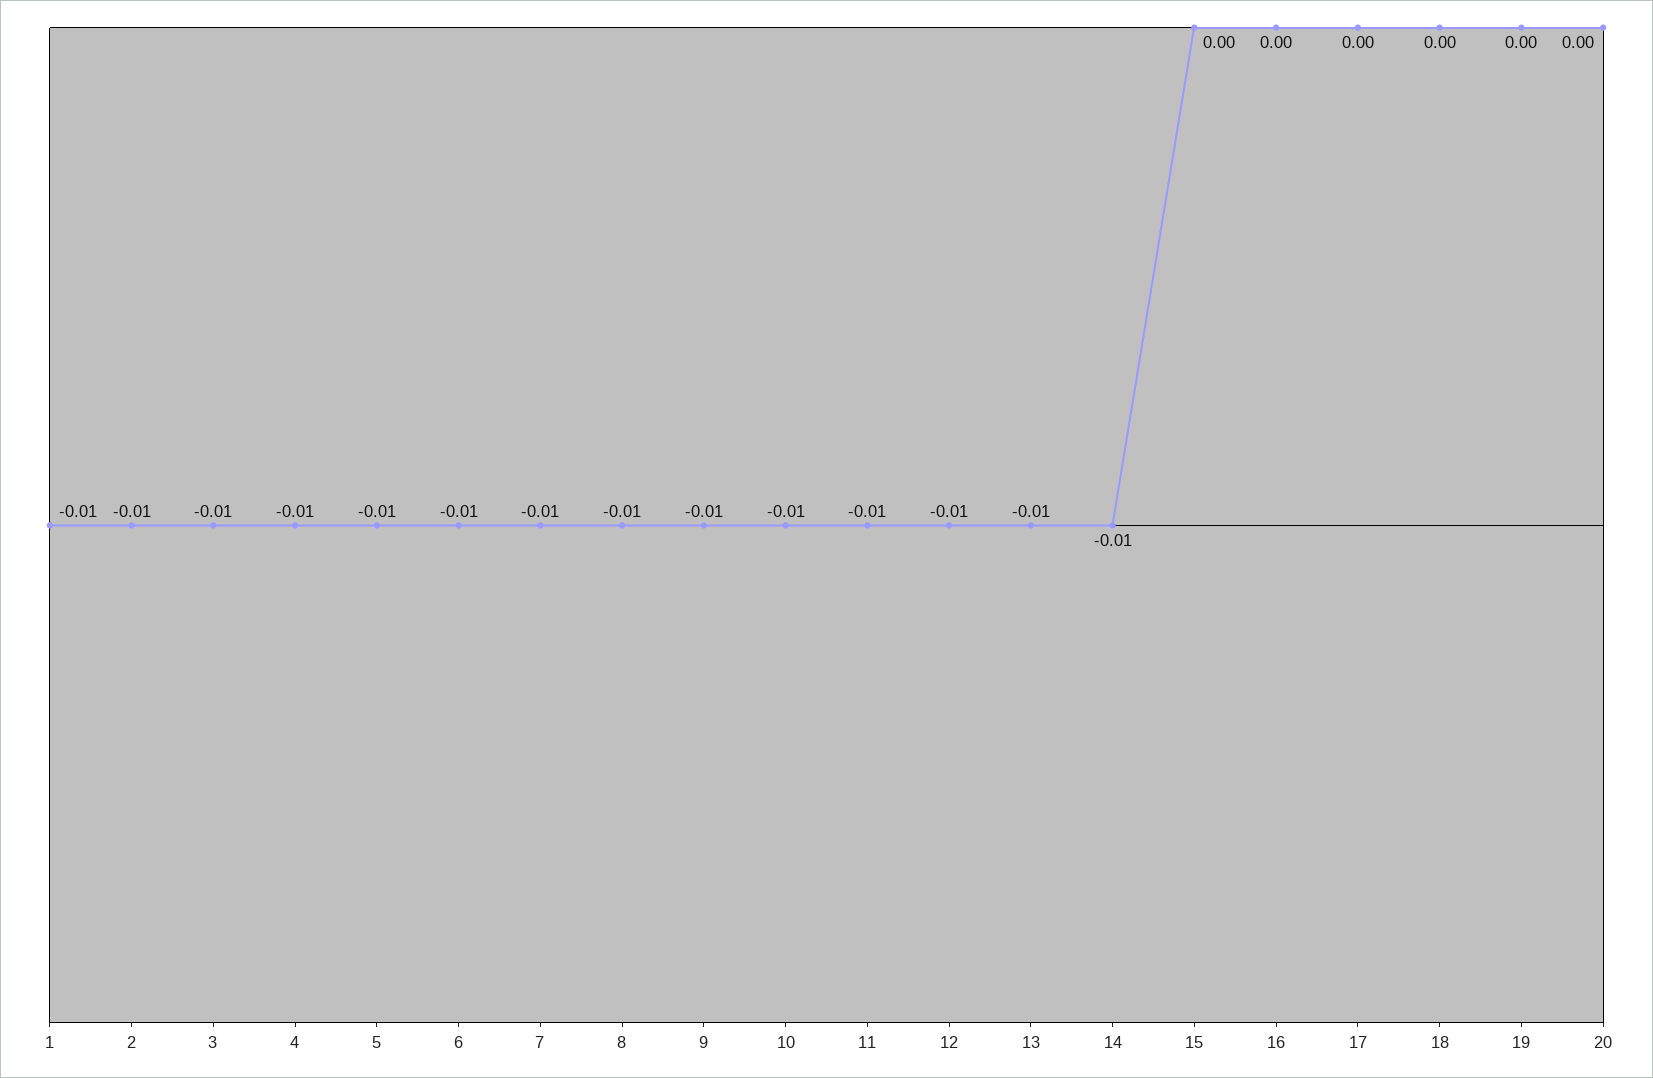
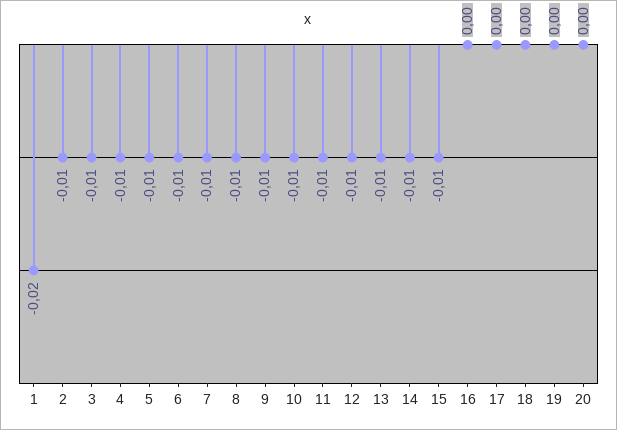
  {
-   "1": -0.01,
+   "1": -0.02,
    "2": -0.01,
    "3": -0.01,
    "4": -0.01,
    "5": -0.01,
    "6": -0.01,
    "7": -0.01,
    "8": -0.01,
    "9": -0.01,
    "10": -0.01,
    "11": -0.01,
    "12": -0.01,
    "13": -0.01,
    "14": -0.01,
-   "15": 0,
+   "15": -0.01,
    "16": 0,
    "17": 0,
    "18": 0,
    "19": 0,
    "20": 0
  }

